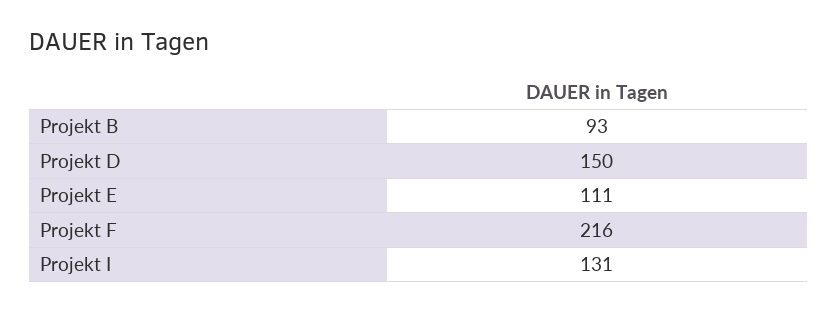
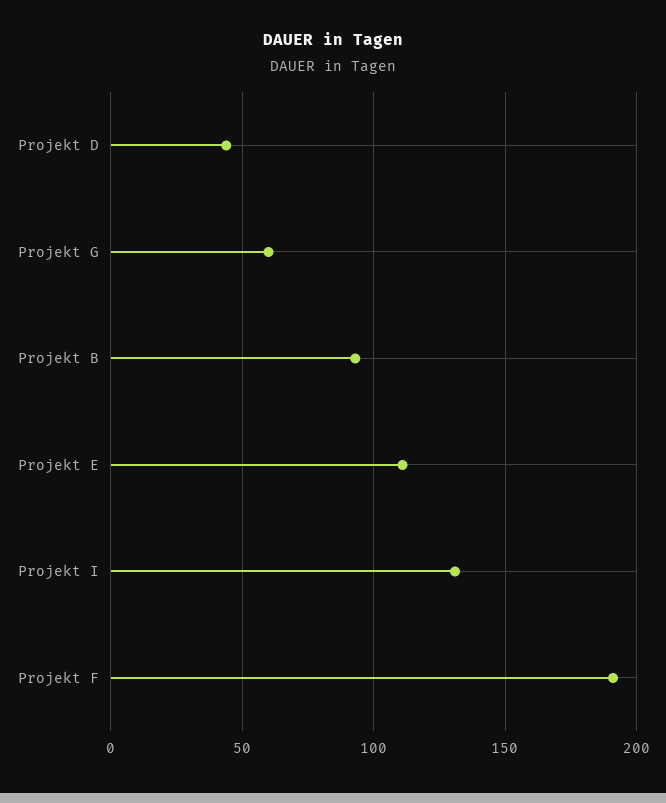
  {
    "Projekt B": 93,
-   "Projekt D": 150,
+   "Projekt D": 45,
    "Projekt E": 111,
-   "Projekt F": 216,
+   "Projekt F": 190,
-   "Projekt I": 131
+   "Projekt I": 131,
+   "Projekt G": 60
  }

